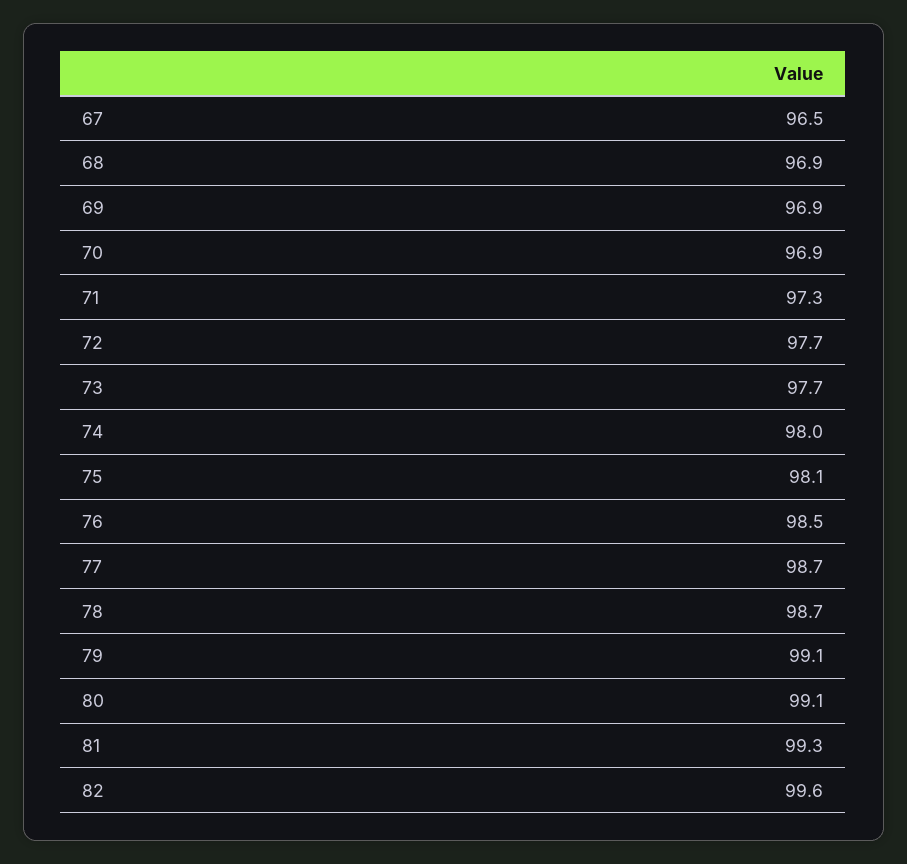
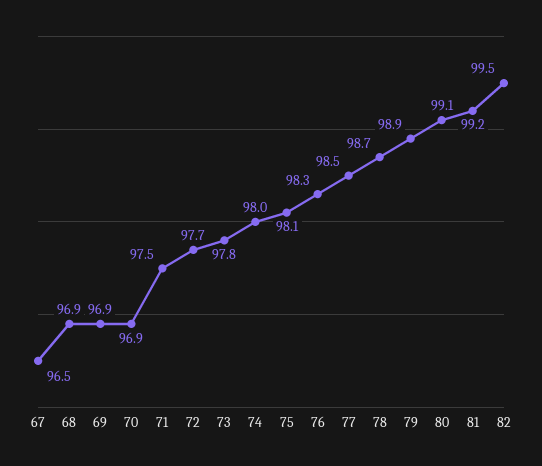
  {
    "67": 96.5,
    "68": 96.9,
    "69": 96.9,
    "70": 96.9,
-   "71": 97.3,
+   "71": 97.5,
    "72": 97.7,
-   "73": 97.7,
+   "73": 97.8,
    "74": 98,
    "75": 98.1,
-   "76": 98.5,
+   "76": 98.3,
-   "77": 98.7,
+   "77": 98.5,
    "78": 98.7,
-   "79": 99.1,
+   "79": 98.9,
    "80": 99.1,
-   "81": 99.3,
+   "81": 99.2,
-   "82": 99.6
+   "82": 99.5
  }

